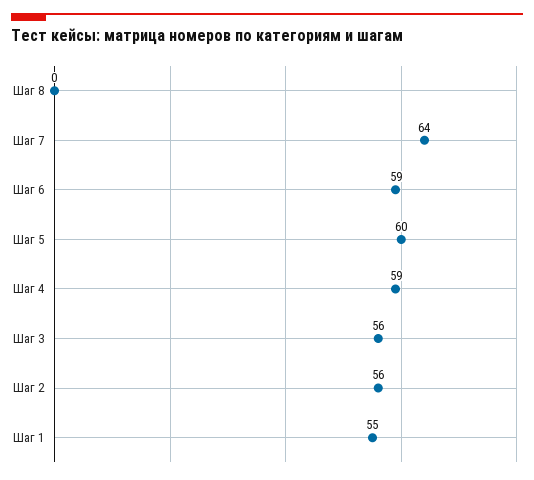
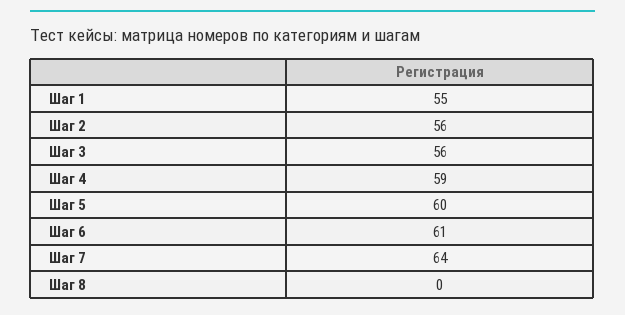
  {
    "Шаг 8": 0,
    "Шаг 7": 64,
-   "Шаг 6": 59,
+   "Шаг 6": 61,
    "Шаг 5": 60,
    "Шаг 4": 59,
    "Шаг 3": 56,
    "Шаг 2": 56,
    "Шаг 1": 55
  }

